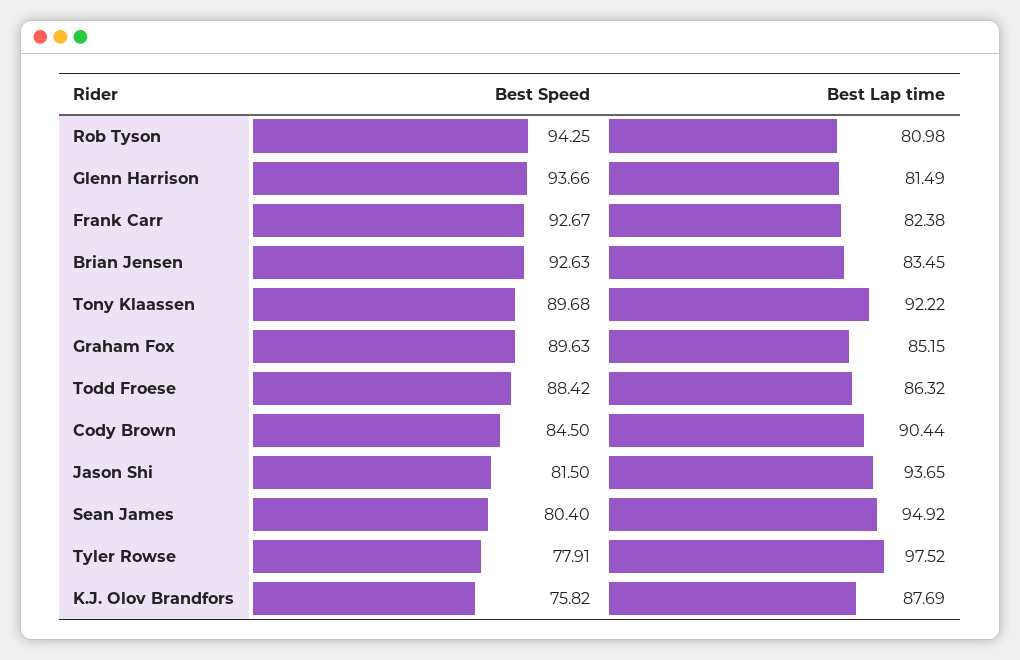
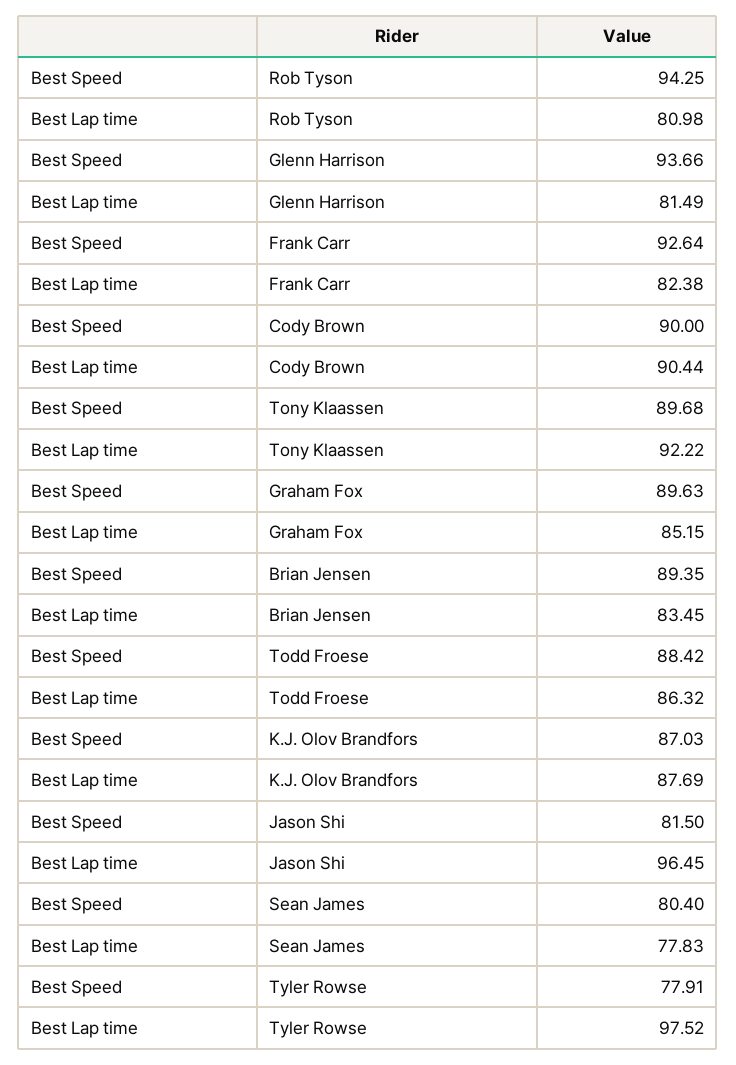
  {
    "Best Speed": {
      "Rob Tyson": 94.25,
      "Glenn Harrison": 93.66,
-     "Frank Carr": 92.67,
+     "Frank Carr": 92.64,
-     "Brian Jensen": 92.63,
+     "Brian Jensen": 89.35,
      "Tony Klaassen": 89.68,
      "Graham Fox": 89.63,
      "Todd Froese": 88.42,
-     "Cody Brown": 84.5,
+     "Cody Brown": 90,
      "Jason Shi": 81.5,
      "Sean James": 80.4,
      "Tyler Rowse": 77.91,
-     "K.J. Olov Brandfors": 75.82
+     "K.J. Olov Brandfors": 87.03
    },
    "Best Lap time": {
      "Rob Tyson": 80.98,
      "Glenn Harrison": 81.49,
      "Frank Carr": 82.38,
      "Brian Jensen": 83.45,
      "Tony Klaassen": 92.22,
      "Graham Fox": 85.15,
      "Todd Froese": 86.32,
      "Cody Brown": 90.44,
-     "Jason Shi": 93.65,
+     "Jason Shi": 96.45,
-     "Sean James": 94.92,
+     "Sean James": 77.83,
      "Tyler Rowse": 97.52,
      "K.J. Olov Brandfors": 87.69
    }
  }

